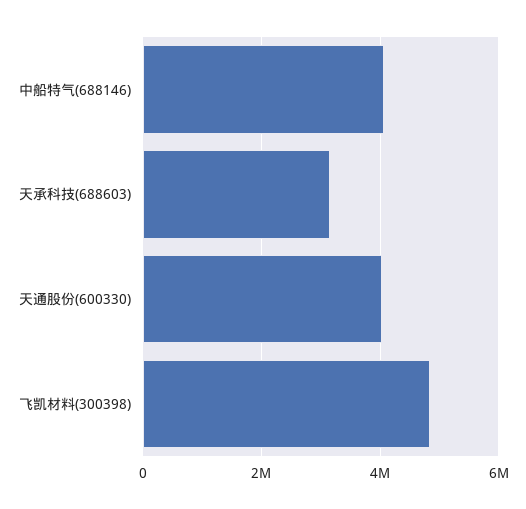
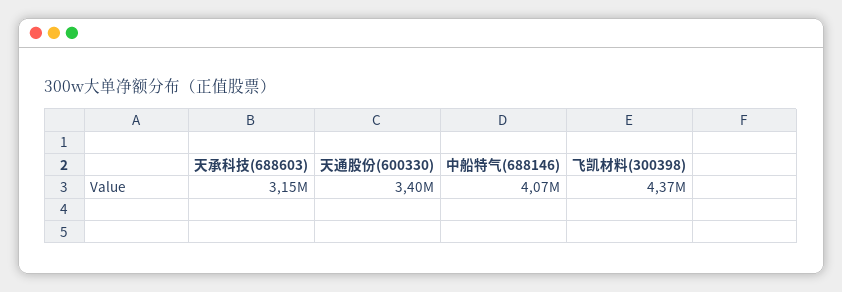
  {
    "中船特气(688146)": 4070000,
    "天承科技(688603)": 3150000,
-   "天通股份(600330)": 4000000,
+   "天通股份(600330)": 3400000,
-   "飞凯材料(300398)": 4800000
+   "飞凯材料(300398)": 4370000
  }

